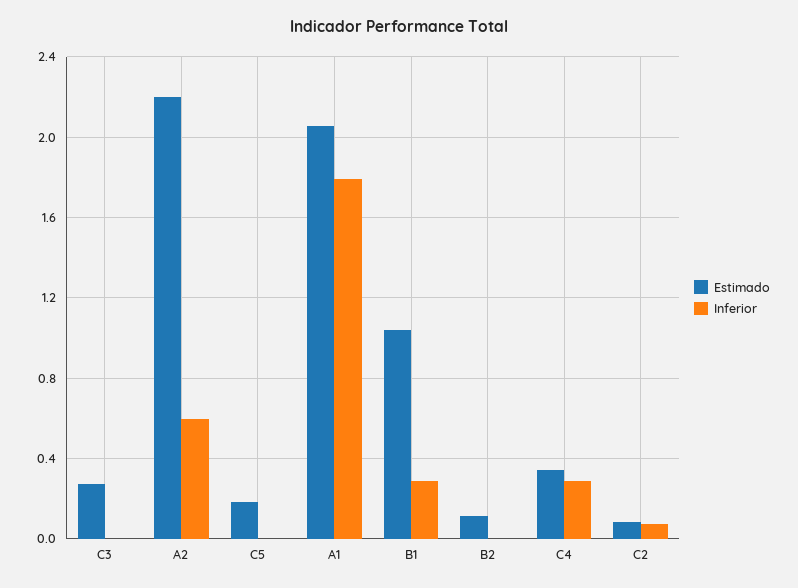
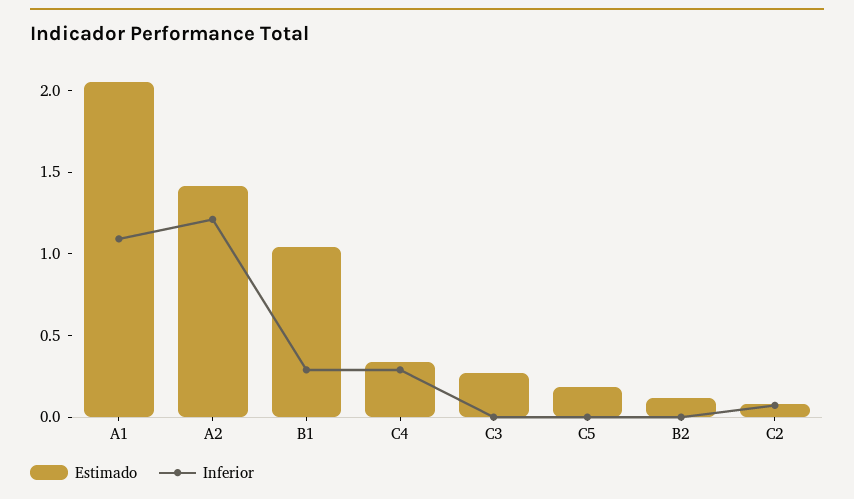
  {
    "Estimado": {
      "C3": 0.25,
-     "A2": 2.2,
+     "A2": 1.4,
      "C5": 0.2,
      "A1": 2.05,
      "B1": 1.05,
      "B2": 0.1,
      "C4": 0.35,
      "C2": 0.1
    },
    "Inferior": {
      "C3": 0,
-     "A2": 0.6,
+     "A2": 1.2,
      "C5": 0,
-     "A1": 1.8,
+     "A1": 1.1,
      "B1": 0.3,
      "B2": 0,
      "C4": 0.3,
      "C2": 0.05
    }
  }

